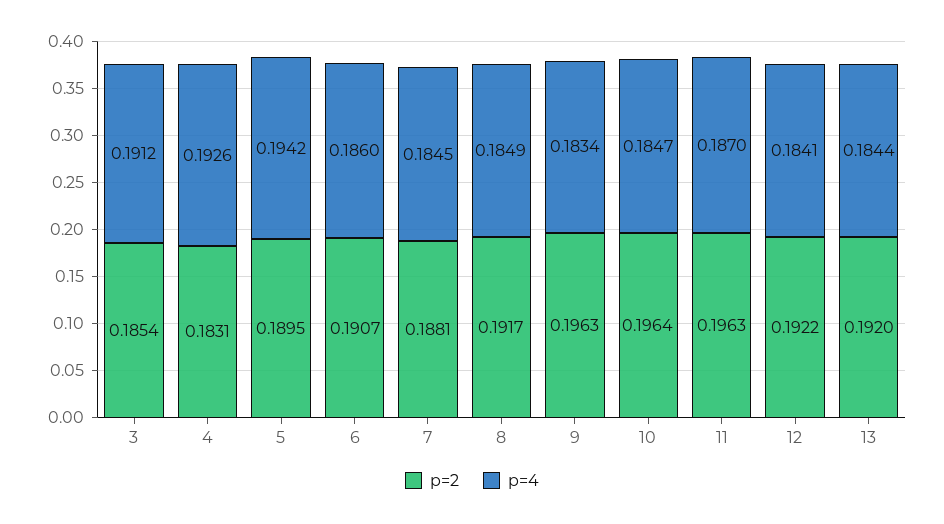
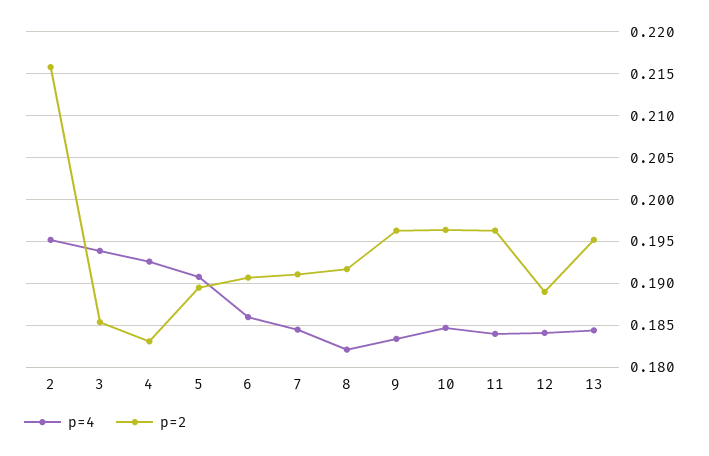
  {
    "p=2": {
      "3": 0.1854,
      "4": 0.1831,
      "5": 0.1895,
      "6": 0.1907,
-     "7": 0.1881,
+     "7": 0.191,
      "8": 0.1917,
      "9": 0.1963,
      "10": 0.1964,
      "11": 0.1963,
-     "12": 0.1922,
+     "12": 0.189,
-     "13": 0.192
+     "13": 0.195,
+     "2": 0.216
    },
    "p=4": {
-     "3": 0.1912,
+     "3": 0.194,
      "4": 0.1926,
-     "5": 0.1942,
+     "5": 0.191,
      "6": 0.186,
      "7": 0.1845,
-     "8": 0.1849,
+     "8": 0.182,
      "9": 0.1834,
      "10": 0.1847,
-     "11": 0.187,
+     "11": 0.184,
      "12": 0.1841,
-     "13": 0.1844
+     "13": 0.1844,
+     "2": 0.195
    }
  }

